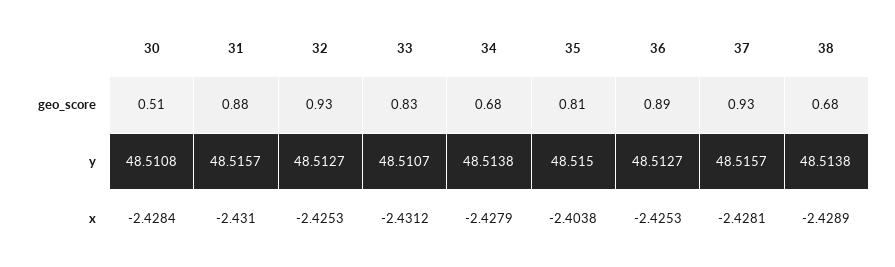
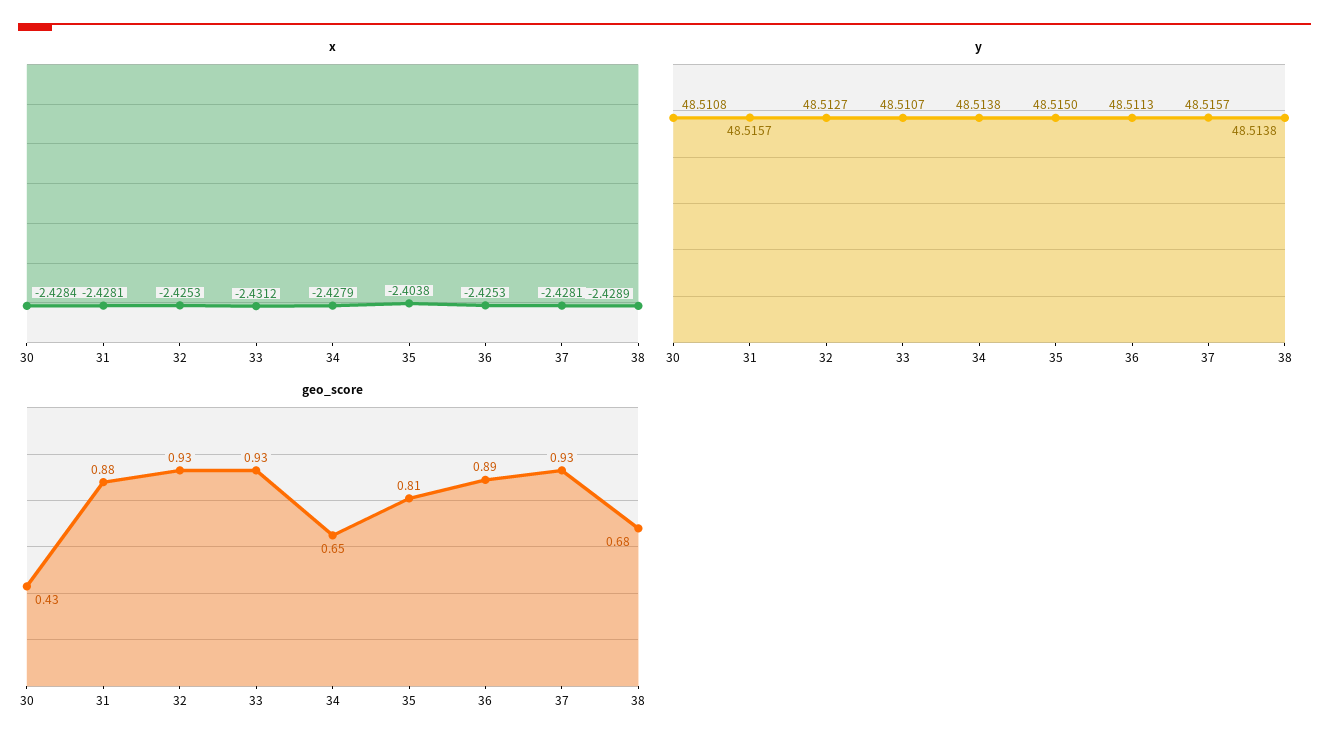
  {
    "geo_score": {
-     "30": 0.51,
+     "30": 0.43,
      "31": 0.88,
      "32": 0.93,
-     "33": 0.83,
+     "33": 0.93,
-     "34": 0.68,
+     "34": 0.65,
      "35": 0.81,
      "36": 0.89,
      "37": 0.93,
      "38": 0.68
    },
    "y": {
      "30": 48.5108,
      "31": 48.5157,
      "32": 48.5127,
      "33": 48.5107,
      "34": 48.5138,
      "35": 48.515,
-     "36": 48.5127,
+     "36": 48.5113,
      "37": 48.5157,
      "38": 48.5138
    },
    "x": {
      "30": -2.4284,
-     "31": -2.431,
+     "31": -2.4281,
      "32": -2.4253,
      "33": -2.4312,
      "34": -2.4279,
      "35": -2.4038,
      "36": -2.4253,
      "37": -2.4281,
      "38": -2.4289
    }
  }

